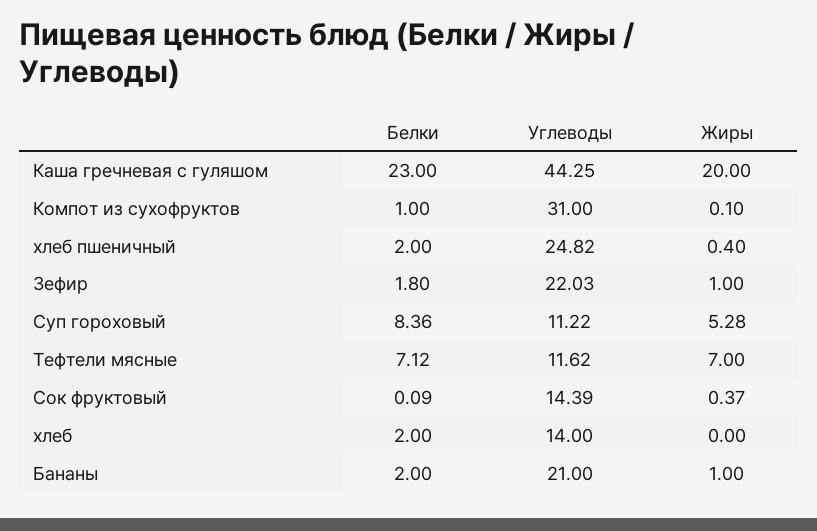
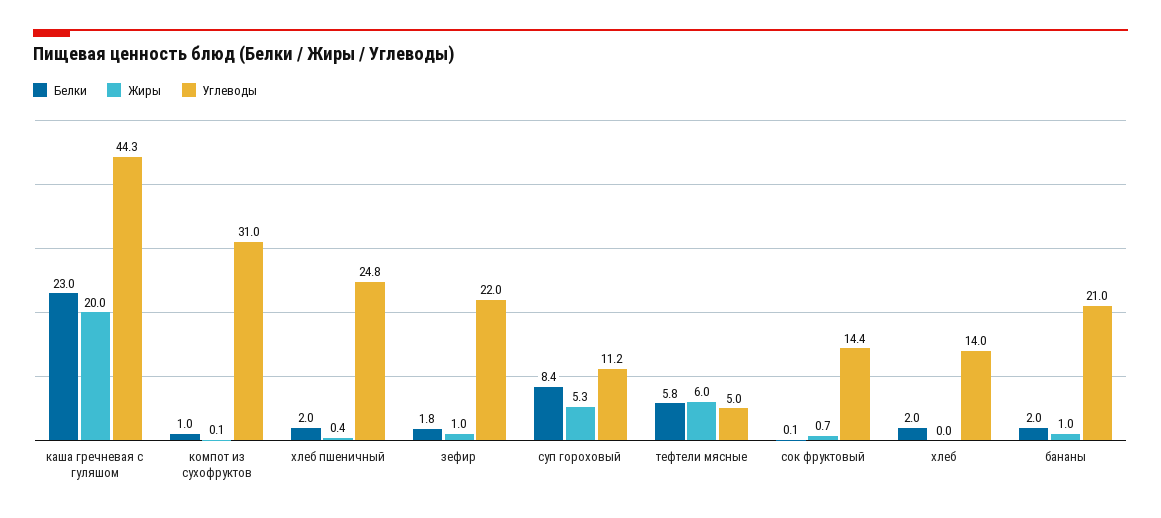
  {
    "Белки": {
      "Каша гречневая с гуляшом": 23,
      "Компот из сухофруктов": 1,
      "хлеб пшеничный": 2,
      "Зефир": 1.8,
      "Суп гороховый": 8.36,
-     "Тефтели мясные": 7.12,
+     "Тефтели мясные": 5.8,
      "Сок фруктовый": 0.09,
      "хлеб": 2,
      "Бананы": 2
    },
    "Углеводы": {
      "Каша гречневая с гуляшом": 44.25,
      "Компот из сухофруктов": 31,
      "хлеб пшеничный": 24.82,
      "Зефир": 22.03,
      "Суп гороховый": 11.22,
-     "Тефтели мясные": 11.62,
+     "Тефтели мясные": 5,
      "Сок фруктовый": 14.39,
      "хлеб": 14,
      "Бананы": 21
    },
    "Жиры": {
      "Каша гречневая с гуляшом": 20,
      "Компот из сухофруктов": 0.1,
      "хлеб пшеничный": 0.4,
      "Зефир": 1,
      "Суп гороховый": 5.28,
-     "Тефтели мясные": 7,
+     "Тефтели мясные": 6,
-     "Сок фруктовый": 0.37,
+     "Сок фруктовый": 0.7,
      "хлеб": 0,
      "Бананы": 1
    }
  }

